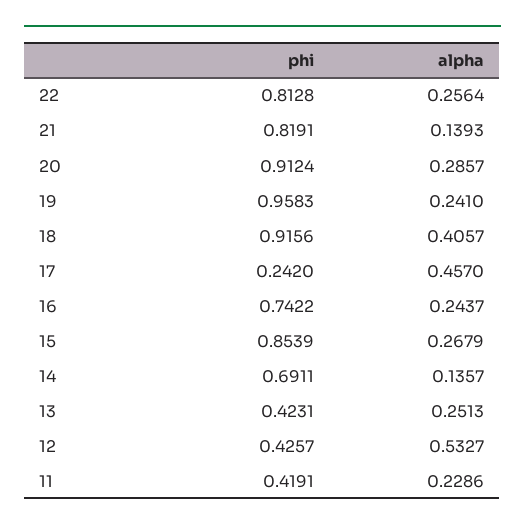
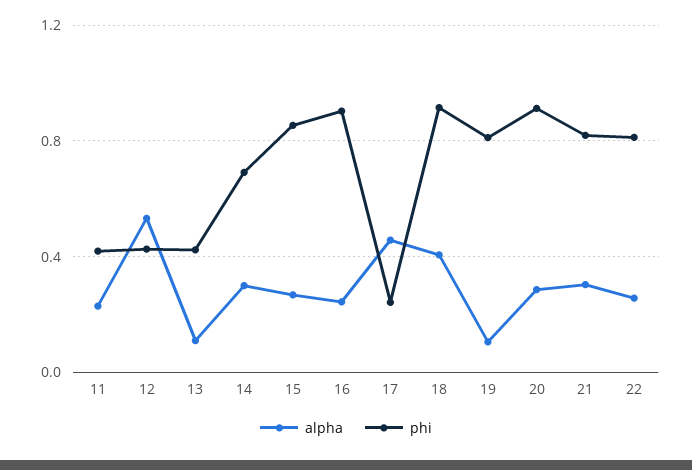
  {
    "phi": {
      "22": 0.8128,
      "21": 0.8191,
      "20": 0.9124,
-     "19": 0.9583,
+     "19": 0.8,
      "18": 0.9156,
      "17": 0.242,
-     "16": 0.7422,
+     "16": 0.9,
      "15": 0.8539,
      "14": 0.6911,
      "13": 0.4231,
      "12": 0.4257,
      "11": 0.4191
    },
    "alpha": {
      "22": 0.2564,
-     "21": 0.1393,
+     "21": 0.3,
      "20": 0.2857,
-     "19": 0.241,
+     "19": 0.1,
      "18": 0.4057,
      "17": 0.457,
      "16": 0.2437,
      "15": 0.2679,
-     "14": 0.1357,
+     "14": 0.3,
-     "13": 0.2513,
+     "13": 0.1,
      "12": 0.5327,
      "11": 0.2286
    }
  }

